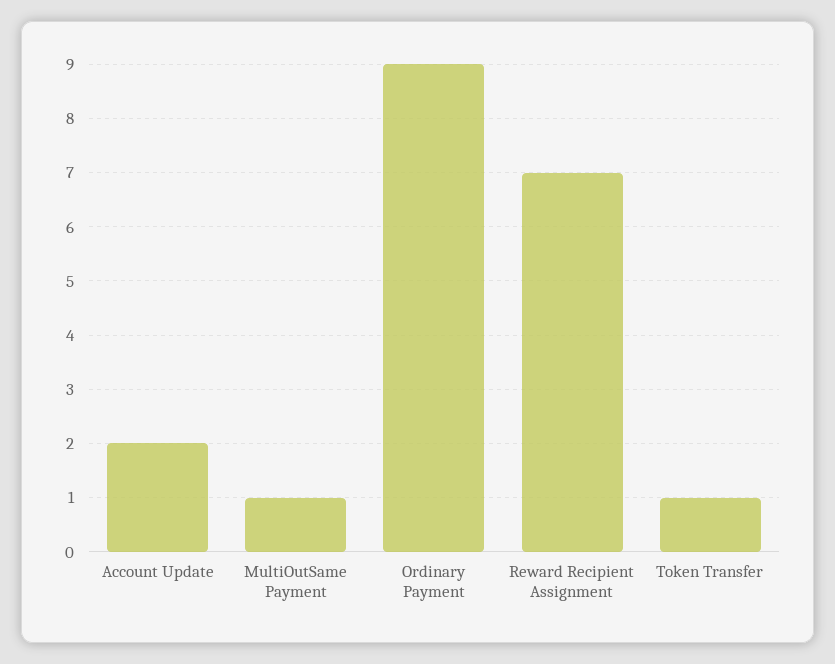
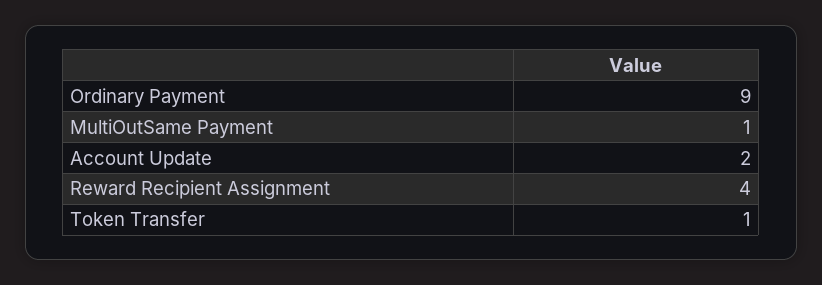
  {
    "Account Update": 2,
    "MultiOutSame Payment": 1,
    "Ordinary Payment": 9,
-   "Reward Recipient Assignment": 7,
+   "Reward Recipient Assignment": 4,
    "Token Transfer": 1
  }

